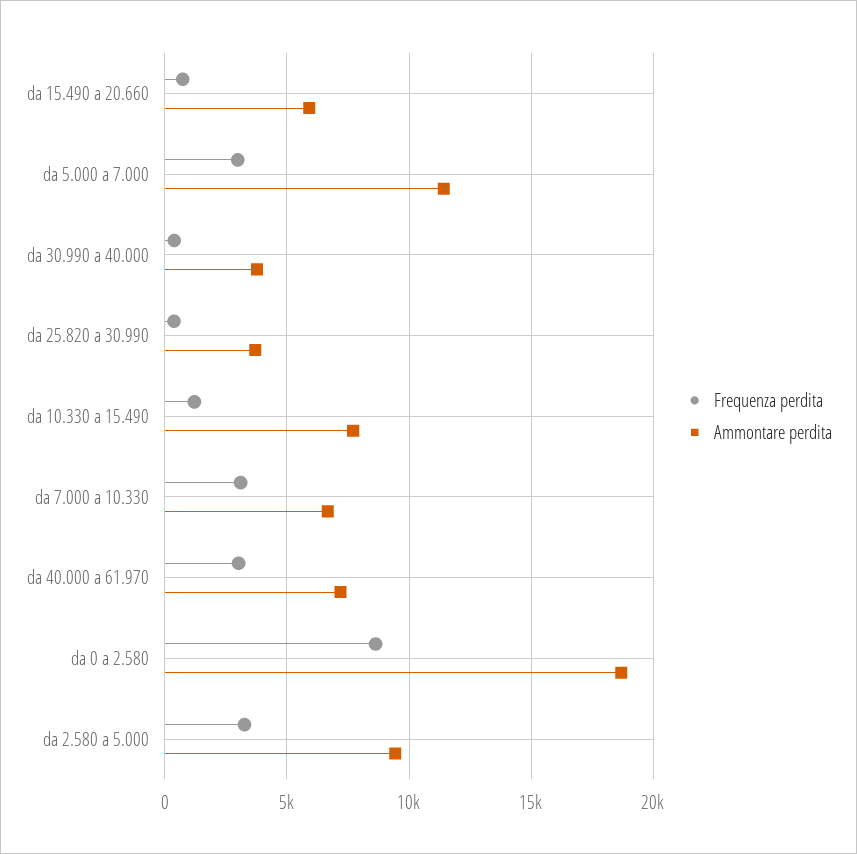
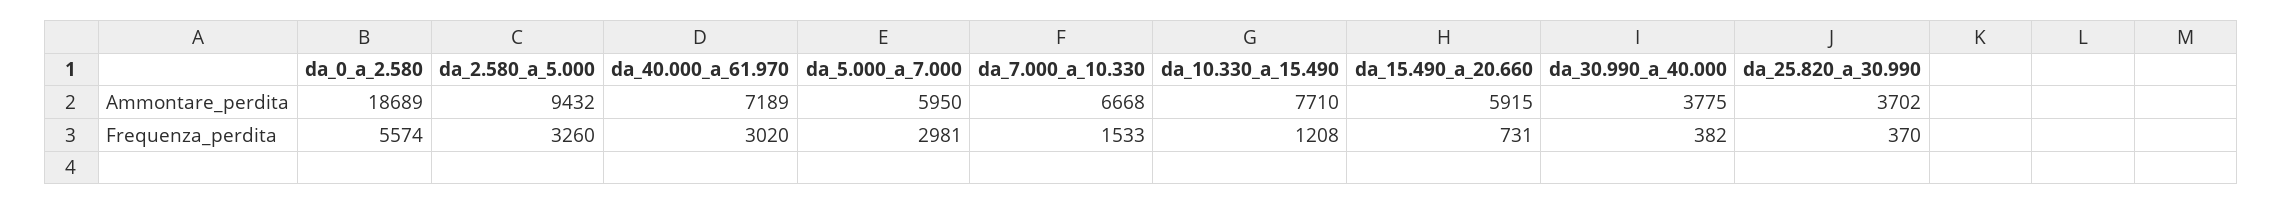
  {
    "Frequenza perdita": {
      "da 15.490 a 20.660": 731,
      "da 5.000 a 7.000": 2981,
      "da 30.990 a 40.000": 382,
      "da 25.820 a 30.990": 370,
      "da 10.330 a 15.490": 1208,
-     "da 7.000 a 10.330": 3000,
+     "da 7.000 a 10.330": 1533,
      "da 40.000 a 61.970": 3020,
-     "da 0 a 2.580": 8500,
+     "da 0 a 2.580": 5574,
      "da 2.580 a 5.000": 3260
    },
    "Ammontare perdita": {
      "da 15.490 a 20.660": 5915,
-     "da 5.000 a 7.000": 11500,
+     "da 5.000 a 7.000": 5950,
      "da 30.990 a 40.000": 3775,
      "da 25.820 a 30.990": 3702,
      "da 10.330 a 15.490": 7710,
      "da 7.000 a 10.330": 6668,
      "da 40.000 a 61.970": 7189,
      "da 0 a 2.580": 18689,
      "da 2.580 a 5.000": 9432
    }
  }

